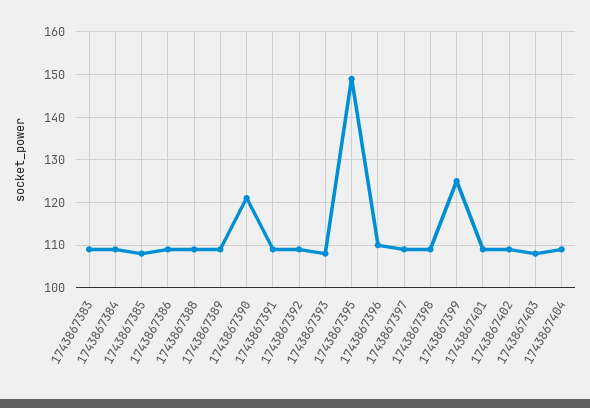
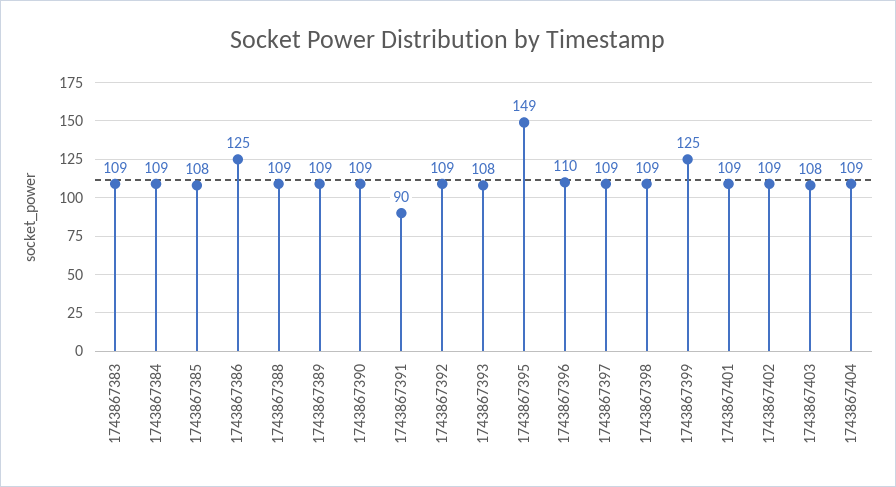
  {
    "1743867383": 109,
    "1743867384": 109,
    "1743867385": 108,
-   "1743867386": 110,
+   "1743867386": 125,
    "1743867388": 109,
    "1743867389": 109,
-   "1743867390": 120,
+   "1743867390": 109,
-   "1743867391": 110,
+   "1743867391": 90,
    "1743867392": 109,
    "1743867393": 108,
    "1743867395": 149,
    "1743867396": 110,
    "1743867397": 109,
    "1743867398": 109,
    "1743867399": 125,
    "1743867401": 109,
    "1743867402": 109,
    "1743867403": 108,
    "1743867404": 109
  }

